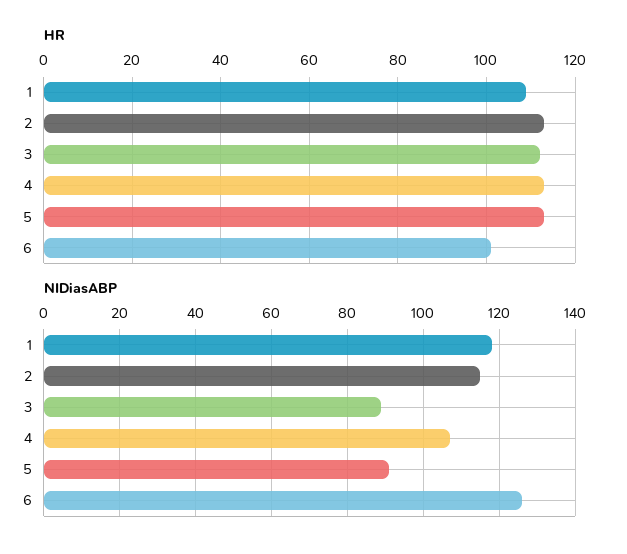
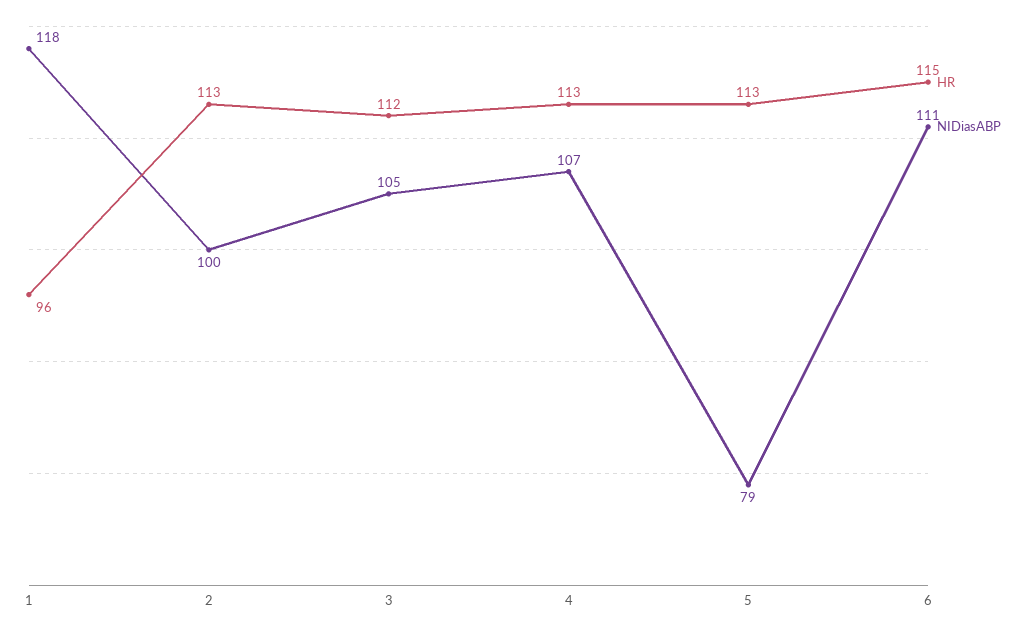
  {
    "HR": {
-     "1": 110,
+     "1": 96,
      "2": 113,
      "3": 112,
      "4": 113,
      "5": 113,
-     "6": 100
+     "6": 115
    },
    "NIDiasABP": {
      "1": 118,
-     "2": 115,
+     "2": 100,
-     "3": 90,
+     "3": 105,
      "4": 107,
-     "5": 90,
+     "5": 79,
-     "6": 125
+     "6": 111
    }
  }

